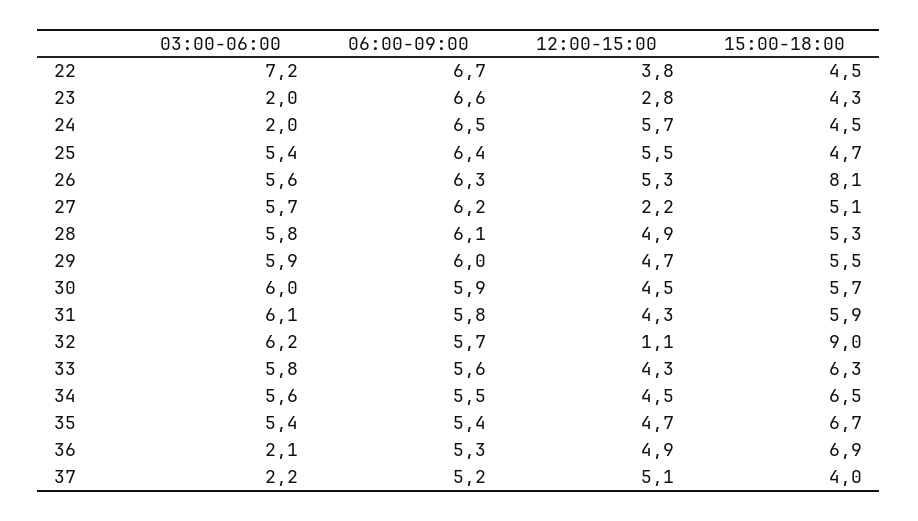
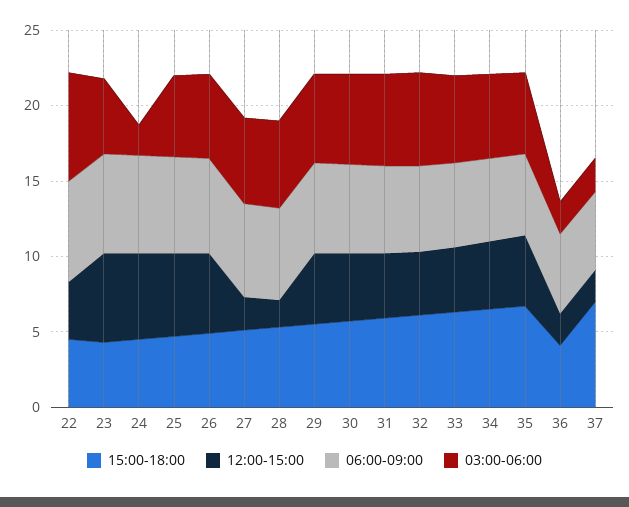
  {
    "03:00-06:00": {
      "22": 7.2,
-     "23": 2,
+     "23": 5,
      "24": 2,
      "25": 5.4,
      "26": 5.6,
      "27": 5.7,
      "28": 5.8,
      "29": 5.9,
      "30": 6,
      "31": 6.1,
      "32": 6.2,
      "33": 5.8,
      "34": 5.6,
      "35": 5.4,
      "36": 2.1,
      "37": 2.2
    },
    "06:00-09:00": {
      "22": 6.7,
      "23": 6.6,
      "24": 6.5,
      "25": 6.4,
      "26": 6.3,
      "27": 6.2,
      "28": 6.1,
      "29": 6,
      "30": 5.9,
      "31": 5.8,
      "32": 5.7,
      "33": 5.6,
      "34": 5.5,
      "35": 5.4,
      "36": 5.3,
      "37": 5.2
    },
    "12:00-15:00": {
      "22": 3.8,
-     "23": 2.8,
+     "23": 6,
      "24": 5.7,
      "25": 5.5,
      "26": 5.3,
      "27": 2.2,
-     "28": 4.9,
+     "28": 2,
      "29": 4.7,
      "30": 4.5,
      "31": 4.3,
-     "32": 1.1,
+     "32": 4,
      "33": 4.3,
      "34": 4.5,
      "35": 4.7,
-     "36": 4.9,
+     "36": 2,
-     "37": 5.1
+     "37": 2
    },
    "15:00-18:00": {
      "22": 4.5,
      "23": 4.3,
      "24": 4.5,
      "25": 4.7,
-     "26": 8.1,
+     "26": 5,
      "27": 5.1,
      "28": 5.3,
      "29": 5.5,
      "30": 5.7,
      "31": 5.9,
-     "32": 9,
+     "32": 6,
      "33": 6.3,
      "34": 6.5,
      "35": 6.7,
-     "36": 6.9,
+     "36": 4,
-     "37": 4
+     "37": 7
    }
  }

